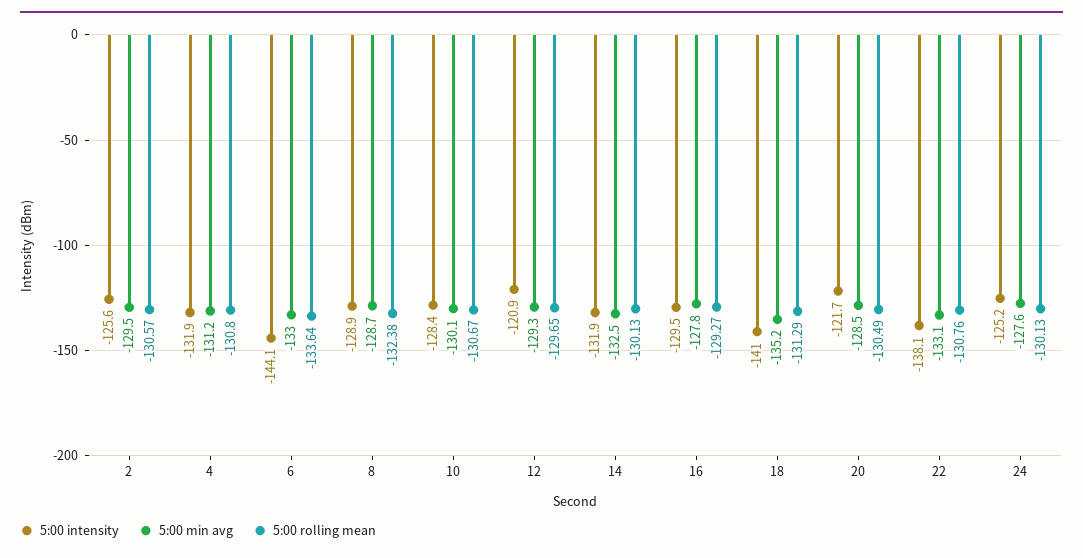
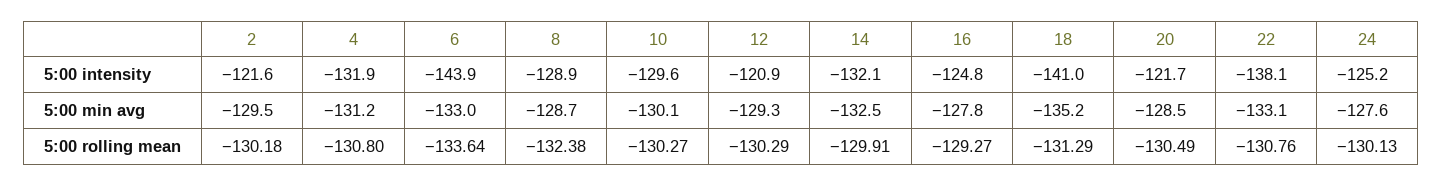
  {
    "5:00 intensity": {
-     "2": -125.6,
+     "2": -121.6,
      "4": -131.9,
-     "6": -144.1,
+     "6": -143.9,
      "8": -128.9,
-     "10": -128.4,
+     "10": -129.6,
      "12": -120.9,
-     "14": -131.9,
+     "14": -132.1,
-     "16": -129.5,
+     "16": -124.8,
      "18": -141,
      "20": -121.7,
      "22": -138.1,
      "24": -125.2
    },
    "5:00 min avg": {
      "2": -129.5,
      "4": -131.2,
      "6": -133,
      "8": -128.7,
      "10": -130.1,
      "12": -129.3,
      "14": -132.5,
      "16": -127.8,
      "18": -135.2,
      "20": -128.5,
      "22": -133.1,
      "24": -127.6
    },
    "5:00 rolling mean": {
-     "2": -130.57,
+     "2": -130.18,
      "4": -130.8,
      "6": -133.64,
      "8": -132.38,
-     "10": -130.67,
+     "10": -130.27,
-     "12": -129.65,
+     "12": -130.29,
-     "14": -130.13,
+     "14": -129.91,
      "16": -129.27,
      "18": -131.29,
      "20": -130.49,
      "22": -130.76,
      "24": -130.13
    }
  }

